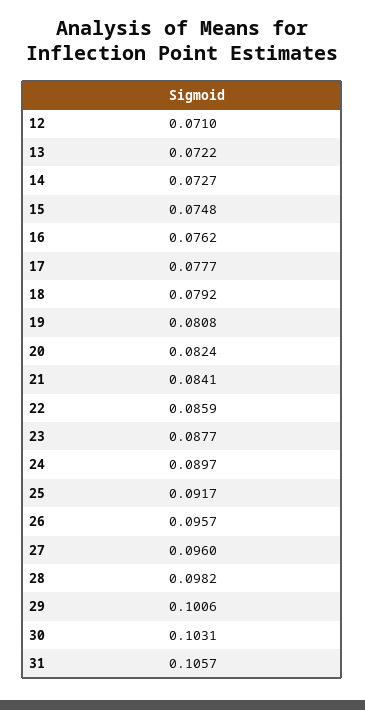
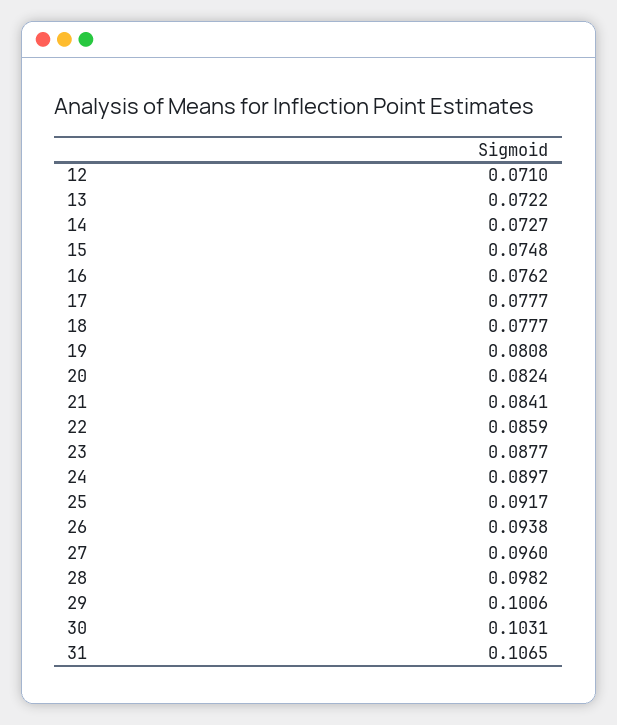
  {
    "12": 0.071,
    "13": 0.0722,
    "14": 0.0727,
    "15": 0.0748,
    "16": 0.0762,
    "17": 0.0777,
-   "18": 0.0792,
+   "18": 0.0777,
    "19": 0.0808,
    "20": 0.0824,
    "21": 0.0841,
    "22": 0.0859,
    "23": 0.0877,
    "24": 0.0897,
    "25": 0.0917,
-   "26": 0.0957,
+   "26": 0.0938,
    "27": 0.096,
    "28": 0.0982,
    "29": 0.1006,
    "30": 0.1031,
-   "31": 0.1057
+   "31": 0.1065
  }

